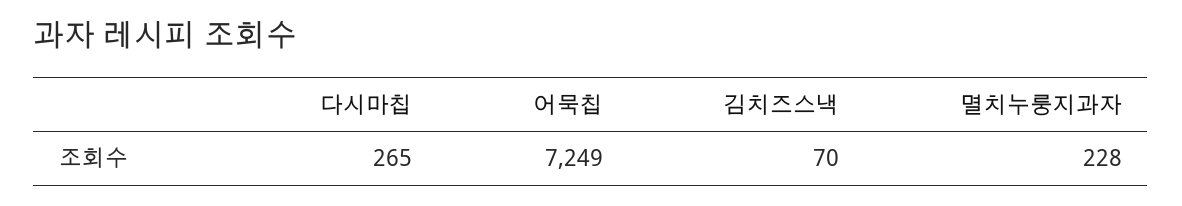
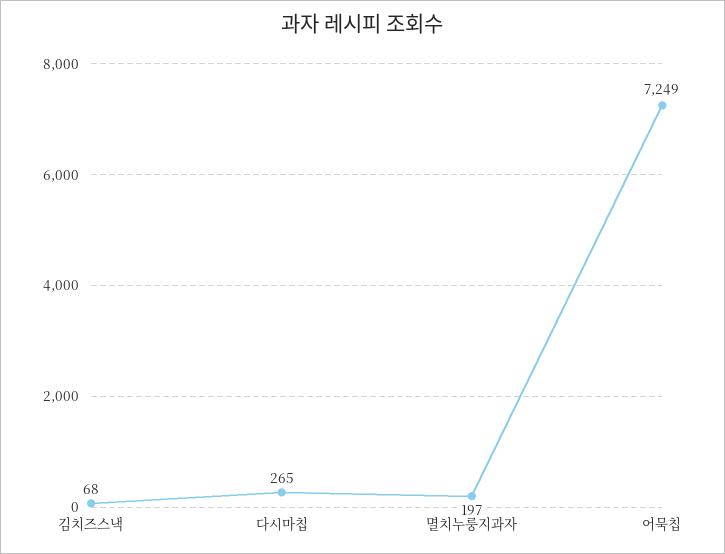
  {
    "다시마칩": 265,
    "어묵칩": 7249,
-   "김치즈스낵": 70,
+   "김치즈스낵": 68,
-   "멸치누룽지과자": 228
+   "멸치누룽지과자": 197
  }

